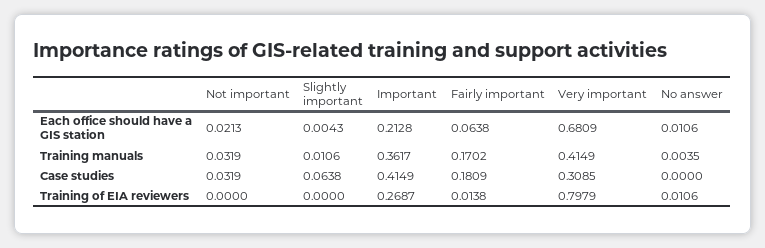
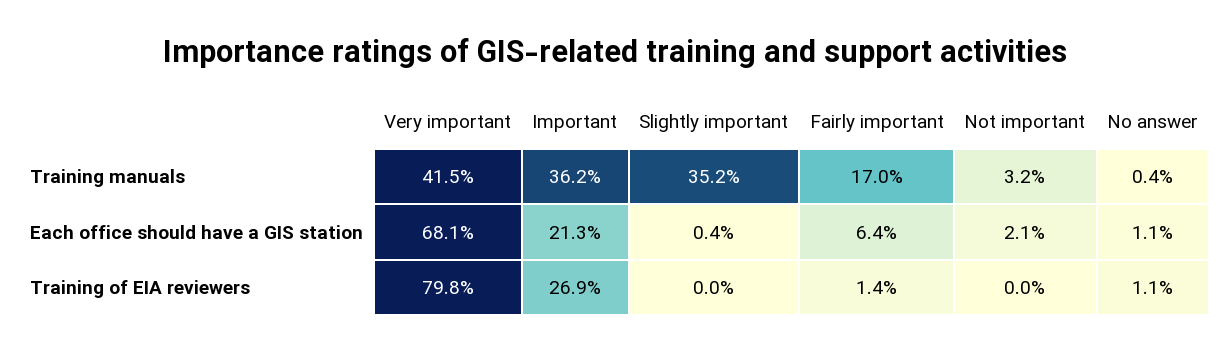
  {
    "Not important": {
      "Each office should have a GIS station": 0.0213,
      "Training manuals": 0.0319,
-     "Case studies": 0.0319,
      "Training of EIA reviewers": 0
    },
    "Slightly important": {
      "Each office should have a GIS station": 0.0043,
-     "Training manuals": 0.0106,
+     "Training manuals": 0.352,
-     "Case studies": 0.0638,
      "Training of EIA reviewers": 0
    },
    "Important": {
      "Each office should have a GIS station": 0.2128,
      "Training manuals": 0.3617,
-     "Case studies": 0.4149,
      "Training of EIA reviewers": 0.2687
    },
    "Fairly important": {
      "Each office should have a GIS station": 0.0638,
      "Training manuals": 0.1702,
-     "Case studies": 0.1809,
      "Training of EIA reviewers": 0.0138
    },
    "Very important": {
      "Each office should have a GIS station": 0.6809,
      "Training manuals": 0.4149,
-     "Case studies": 0.3085,
      "Training of EIA reviewers": 0.7979
    },
    "No answer": {
      "Each office should have a GIS station": 0.0106,
      "Training manuals": 0.0035,
-     "Case studies": 0,
      "Training of EIA reviewers": 0.0106
    }
  }

